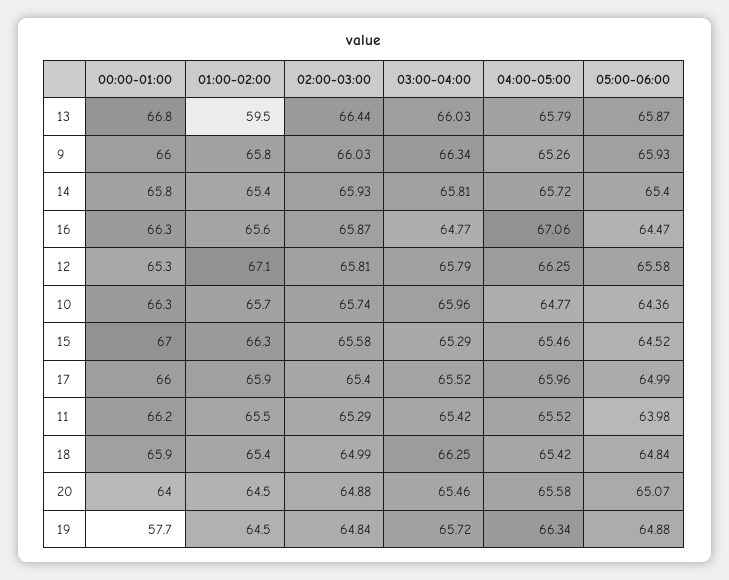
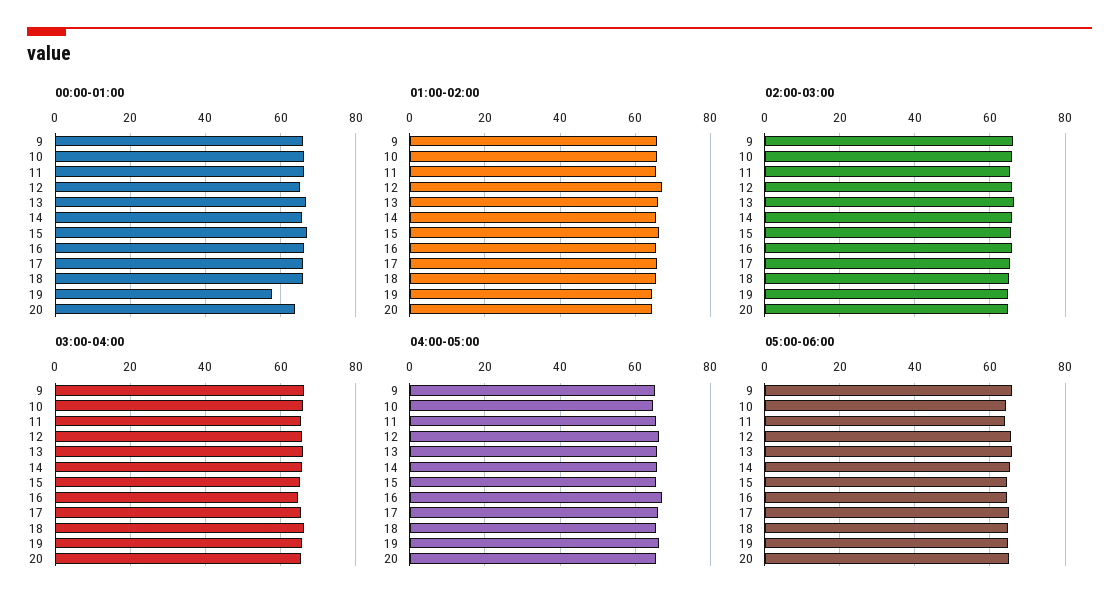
  {
    "00:00-01:00": {
      "13": 66.8,
      "9": 66,
      "14": 65.8,
      "16": 66.3,
      "12": 65.3,
      "10": 66.3,
      "15": 67,
      "17": 66,
      "11": 66.2,
      "18": 65.9,
      "20": 64,
      "19": 57.7
    },
    "01:00-02:00": {
-     "13": 59.5,
+     "13": 66,
      "9": 65.8,
      "14": 65.4,
      "16": 65.6,
      "12": 67.1,
      "10": 65.7,
      "15": 66.3,
      "17": 65.9,
      "11": 65.5,
      "18": 65.4,
      "20": 64.5,
      "19": 64.5
    },
    "02:00-03:00": {
      "13": 66.44,
      "9": 66.03,
      "14": 65.93,
      "16": 65.87,
      "12": 65.81,
      "10": 65.74,
      "15": 65.58,
      "17": 65.4,
      "11": 65.29,
      "18": 64.99,
      "20": 64.88,
      "19": 64.84
    },
    "03:00-04:00": {
      "13": 66.03,
      "9": 66.34,
      "14": 65.81,
      "16": 64.77,
      "12": 65.79,
      "10": 65.96,
      "15": 65.29,
      "17": 65.52,
      "11": 65.42,
      "18": 66.25,
      "20": 65.46,
      "19": 65.72
    },
    "04:00-05:00": {
      "13": 65.79,
      "9": 65.26,
      "14": 65.72,
      "16": 67.06,
      "12": 66.25,
      "10": 64.77,
      "15": 65.46,
      "17": 65.96,
      "11": 65.52,
      "18": 65.42,
      "20": 65.58,
      "19": 66.34
    },
    "05:00-06:00": {
      "13": 65.87,
      "9": 65.93,
      "14": 65.4,
      "16": 64.47,
      "12": 65.58,
      "10": 64.36,
      "15": 64.52,
      "17": 64.99,
      "11": 63.98,
      "18": 64.84,
      "20": 65.07,
      "19": 64.88
    }
  }

